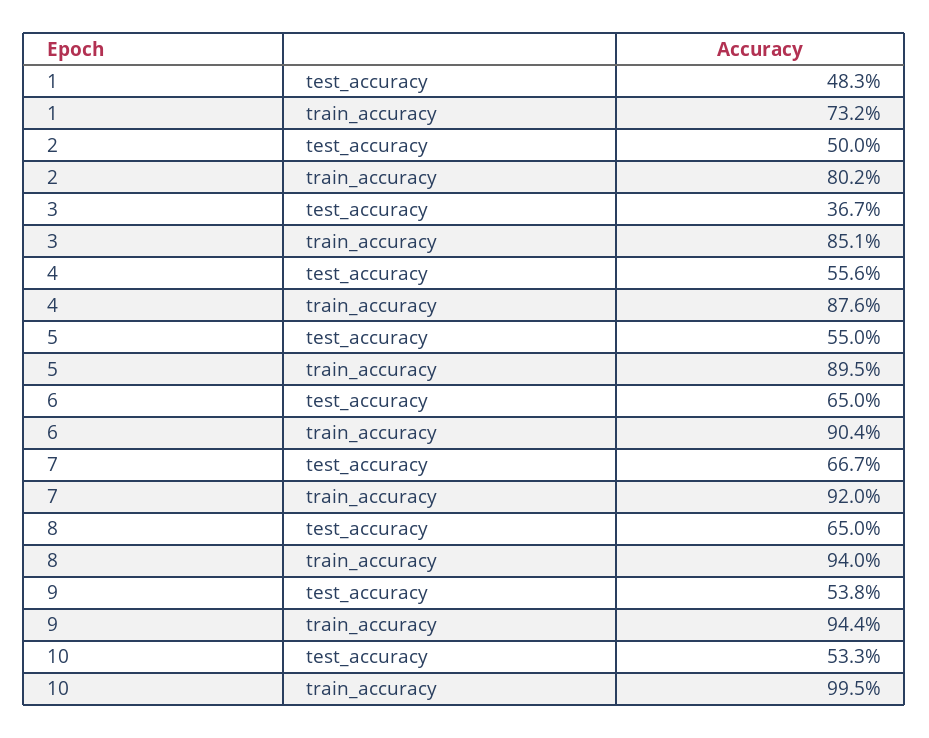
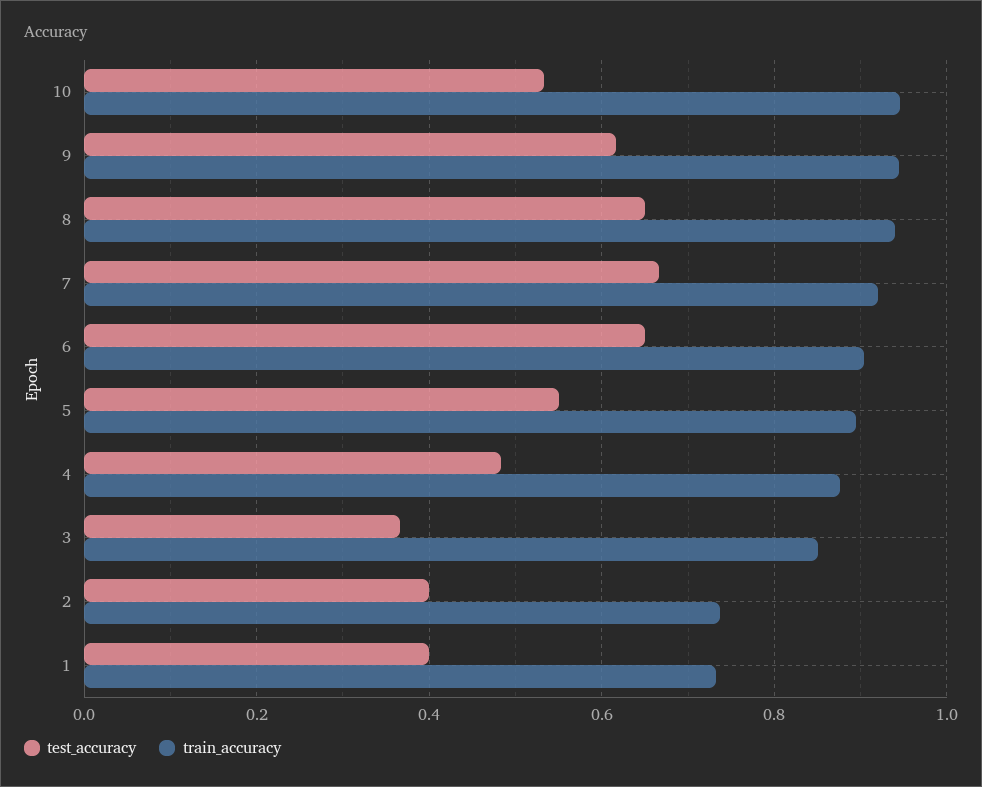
  {
    "test_accuracy": {
-     "1": 0.483,
+     "1": 0.4,
-     "2": 0.5,
+     "2": 0.4,
      "3": 0.367,
-     "4": 0.556,
+     "4": 0.48,
      "5": 0.55,
      "6": 0.65,
      "7": 0.667,
      "8": 0.65,
-     "9": 0.538,
+     "9": 0.62,
      "10": 0.533
    },
    "train_accuracy": {
      "1": 0.732,
-     "2": 0.802,
+     "2": 0.74,
      "3": 0.851,
      "4": 0.876,
      "5": 0.895,
      "6": 0.904,
      "7": 0.92,
      "8": 0.94,
      "9": 0.944,
-     "10": 0.995
+     "10": 0.94
    }
  }

